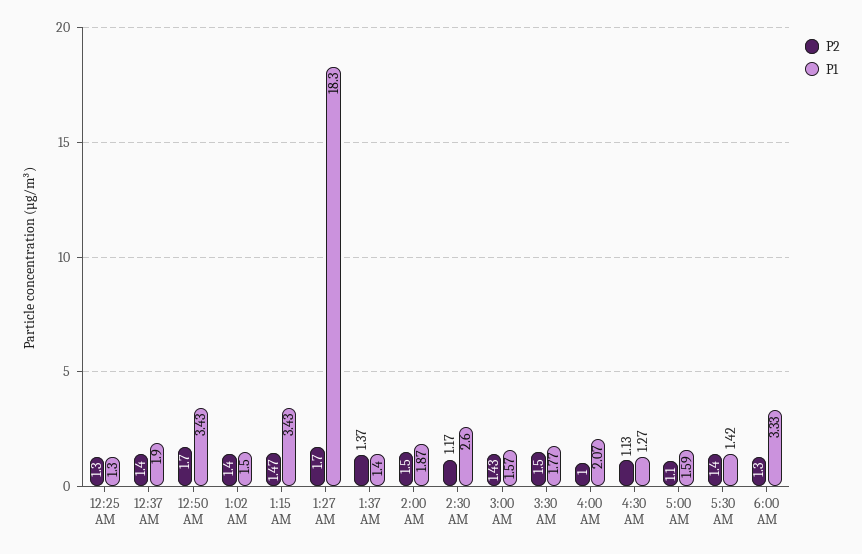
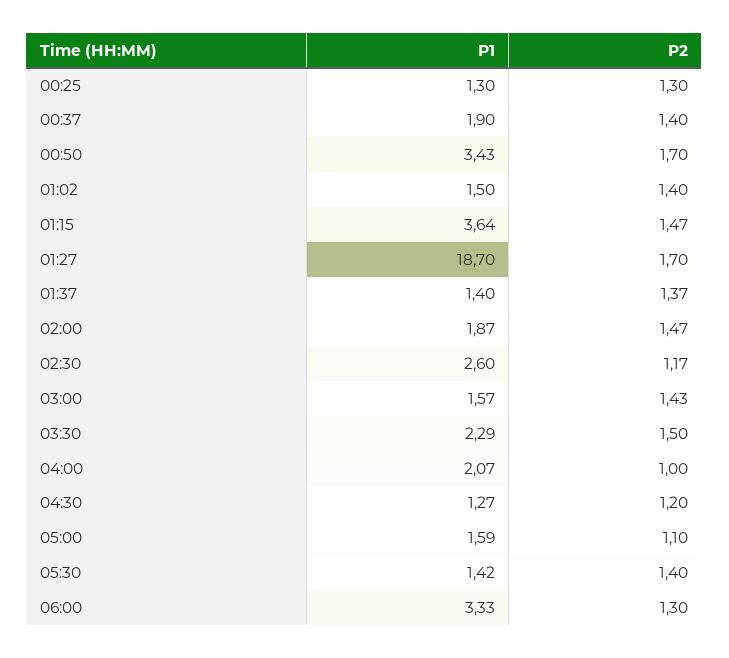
  {
    "P2": {
      "12:25 AM": 1.3,
      "12:37 AM": 1.4,
      "12:50 AM": 1.7,
      "1:02 AM": 1.4,
      "1:15 AM": 1.47,
      "1:27 AM": 1.7,
      "1:37 AM": 1.37,
-     "2:00 AM": 1.5,
+     "2:00 AM": 1.47,
      "2:30 AM": 1.17,
      "3:00 AM": 1.43,
      "3:30 AM": 1.5,
      "4:00 AM": 1,
-     "4:30 AM": 1.13,
+     "4:30 AM": 1.2,
      "5:00 AM": 1.1,
      "5:30 AM": 1.4,
      "6:00 AM": 1.3
    },
    "P1": {
      "12:25 AM": 1.3,
      "12:37 AM": 1.9,
      "12:50 AM": 3.43,
      "1:02 AM": 1.5,
-     "1:15 AM": 3.43,
+     "1:15 AM": 3.64,
-     "1:27 AM": 18.3,
+     "1:27 AM": 18.7,
      "1:37 AM": 1.4,
      "2:00 AM": 1.87,
      "2:30 AM": 2.6,
      "3:00 AM": 1.57,
-     "3:30 AM": 1.77,
+     "3:30 AM": 2.29,
      "4:00 AM": 2.07,
      "4:30 AM": 1.27,
      "5:00 AM": 1.59,
      "5:30 AM": 1.42,
      "6:00 AM": 3.33
    }
  }

